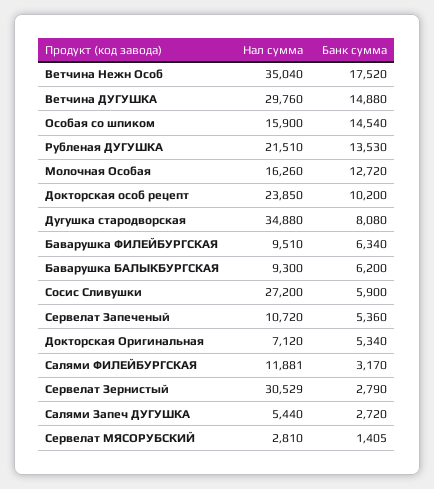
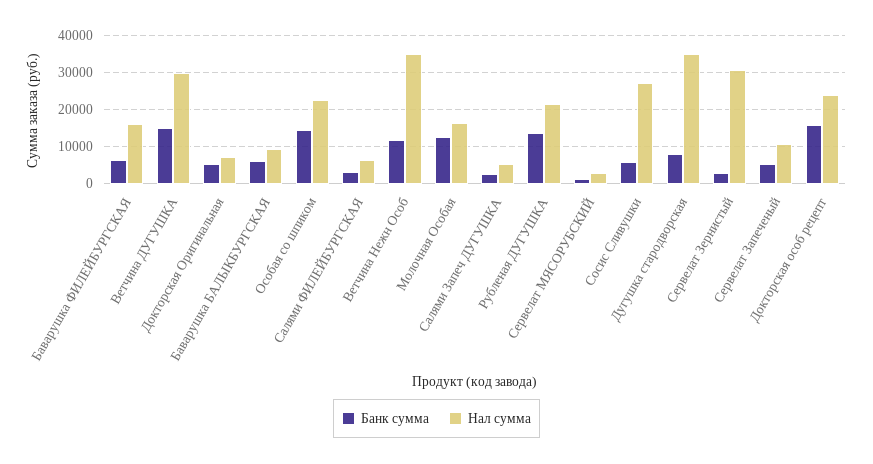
  {
    "Нал сумма": {
      "Ветчина Нежн Особ": 35040,
      "Ветчина ДУГУШКА": 29760,
-     "Особая со шпиком": 15900,
+     "Особая со шпиком": 22000,
      "Рубленая ДУГУШКА": 21510,
      "Молочная Особая": 16260,
      "Докторская особ рецепт": 23850,
      "Дугушка стародворская": 34880,
-     "Баварушка ФИЛЕЙБУРГСКАЯ": 9510,
+     "Баварушка ФИЛЕЙБУРГСКАЯ": 16000,
      "Баварушка БАЛЫКБУРГСКАЯ": 9300,
      "Сосис Сливушки": 27200,
      "Сервелат Запеченый": 10720,
      "Докторская Оригинальная": 7120,
-     "Салями ФИЛЕЙБУРГСКАЯ": 11881,
+     "Салями ФИЛЕЙБУРГСКАЯ": 6000,
      "Сервелат Зернистый": 30529,
      "Салями Запеч ДУГУШКА": 5440,
      "Сервелат МЯСОРУБСКИЙ": 2810
    },
    "Банк сумма": {
-     "Ветчина Нежн Особ": 17520,
+     "Ветчина Нежн Особ": 12000,
      "Ветчина ДУГУШКА": 14880,
      "Особая со шпиком": 14540,
      "Рубленая ДУГУШКА": 13530,
      "Молочная Особая": 12720,
-     "Докторская особ рецепт": 10200,
+     "Докторская особ рецепт": 16000,
      "Дугушка стародворская": 8080,
      "Баварушка ФИЛЕЙБУРГСКАЯ": 6340,
      "Баварушка БАЛЫКБУРГСКАЯ": 6200,
      "Сосис Сливушки": 5900,
      "Сервелат Запеченый": 5360,
      "Докторская Оригинальная": 5340,
      "Салями ФИЛЕЙБУРГСКАЯ": 3170,
      "Сервелат Зернистый": 2790,
      "Салями Запеч ДУГУШКА": 2720,
      "Сервелат МЯСОРУБСКИЙ": 1405
    }
  }

